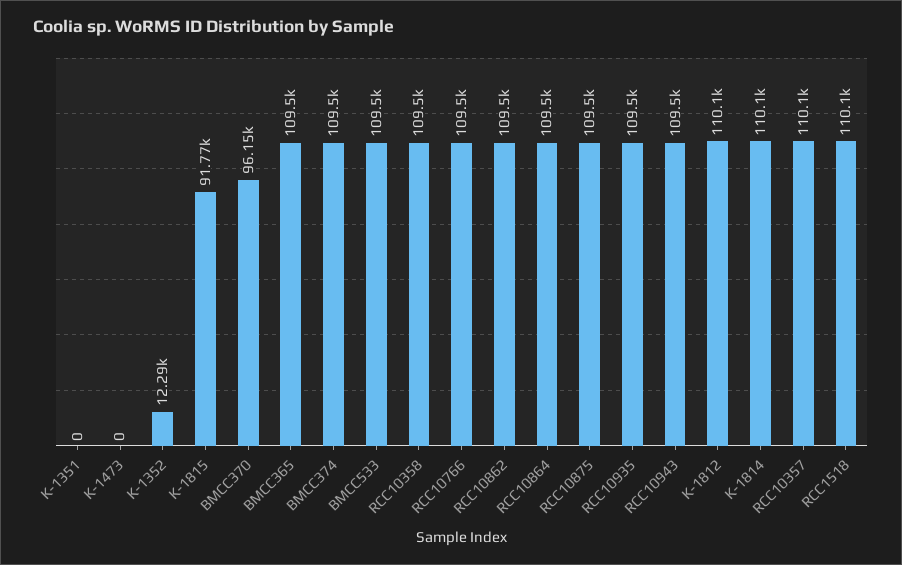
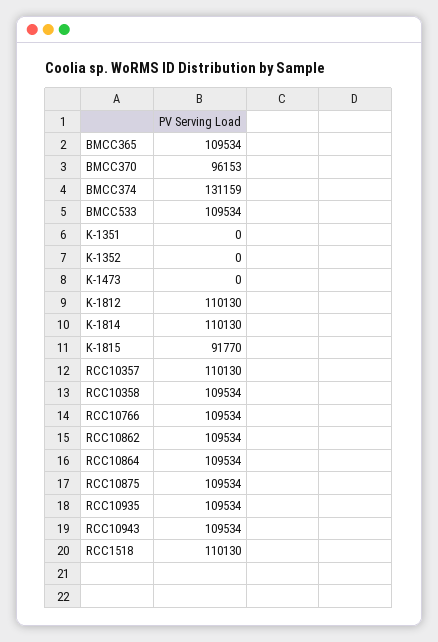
  {
    "K-1351": 0,
    "K-1473": 0,
-   "K-1352": 12290,
+   "K-1352": 0,
    "K-1815": 91770,
    "BMCC370": 96153,
    "BMCC365": 109534,
-   "BMCC374": 109500,
+   "BMCC374": 131159,
    "BMCC533": 109534,
    "RCC10358": 109534,
    "RCC10766": 109534,
    "RCC10862": 109534,
    "RCC10864": 109534,
    "RCC10875": 109534,
    "RCC10935": 109534,
    "RCC10943": 109534,
    "K-1812": 110130,
    "K-1814": 110130,
    "RCC10357": 110130,
    "RCC1518": 110130
  }

